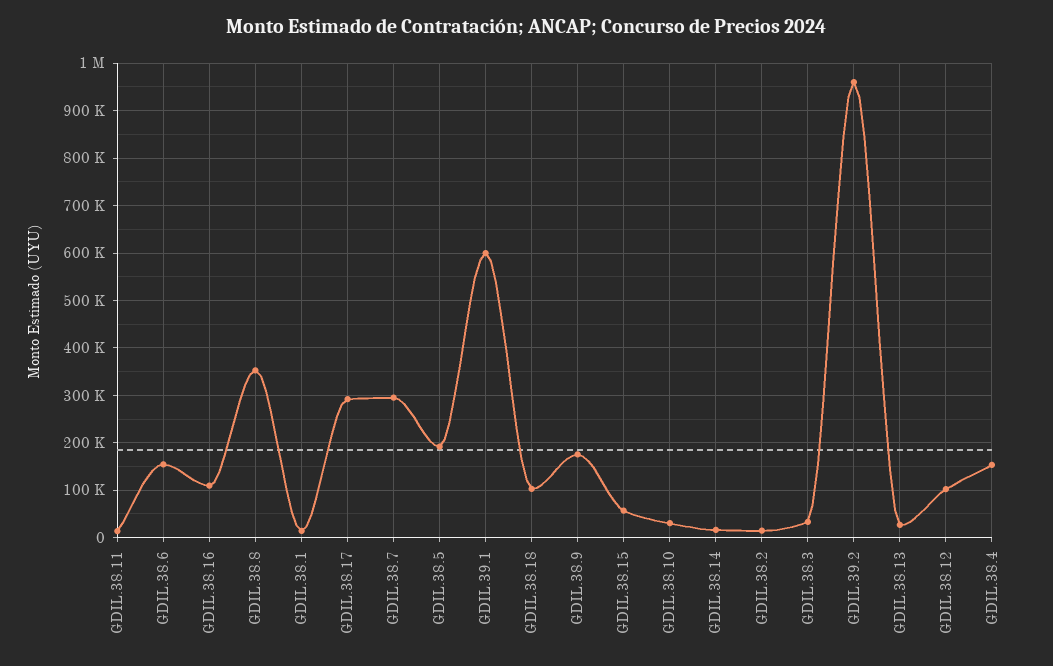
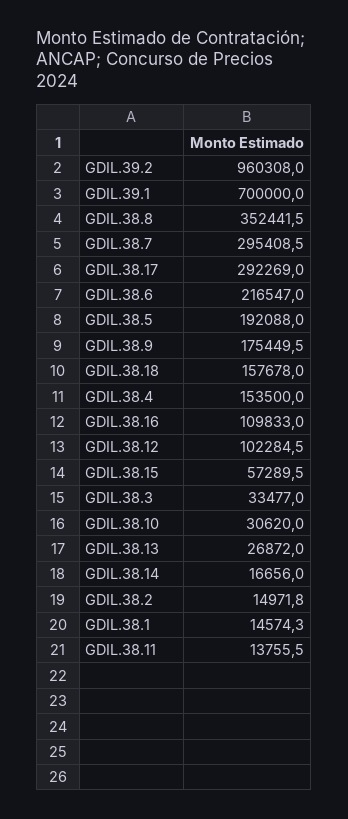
  {
    "GDIL.38.11": 13755.5,
-   "GDIL.38.6": 160000,
+   "GDIL.38.6": 216547,
    "GDIL.38.16": 109833,
    "GDIL.38.8": 352441.5,
    "GDIL.38.1": 14574.3,
    "GDIL.38.17": 292269,
    "GDIL.38.7": 295408.5,
    "GDIL.38.5": 192088,
-   "GDIL.39.1": 600000,
+   "GDIL.39.1": 700000,
-   "GDIL.38.18": 100000,
+   "GDIL.38.18": 157678,
    "GDIL.38.9": 175449.5,
    "GDIL.38.15": 57289.5,
    "GDIL.38.10": 30620,
    "GDIL.38.14": 16656,
    "GDIL.38.2": 14971.8,
    "GDIL.38.3": 33477,
    "GDIL.39.2": 960308,
    "GDIL.38.13": 26872,
    "GDIL.38.12": 102284.5,
    "GDIL.38.4": 153500
  }

